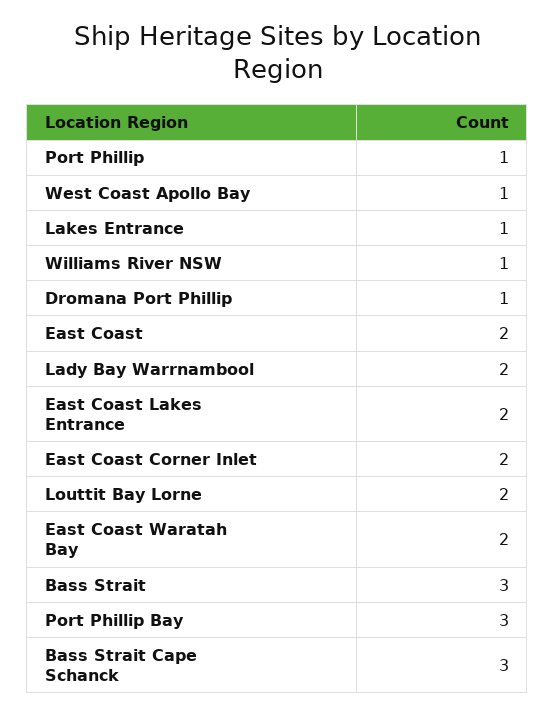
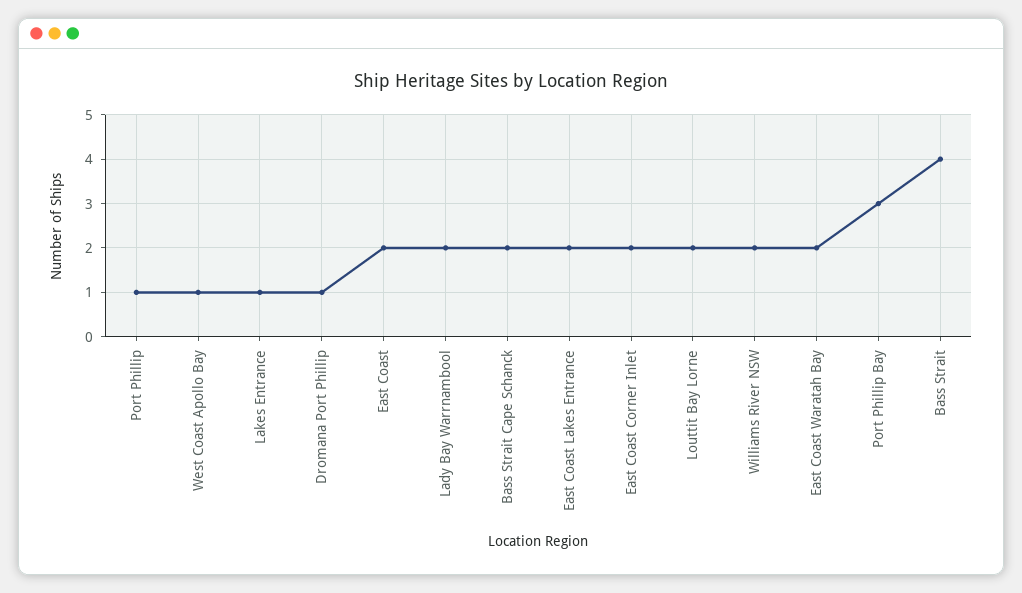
  {
    "Port Phillip": 1,
    "West Coast Apollo Bay": 1,
    "Lakes Entrance": 1,
-   "Williams River NSW": 1,
+   "Williams River NSW": 2,
    "Dromana Port Phillip": 1,
    "East Coast": 2,
    "Lady Bay Warrnambool": 2,
    "East Coast Lakes Entrance": 2,
    "East Coast Corner Inlet": 2,
    "Louttit Bay Lorne": 2,
    "East Coast Waratah Bay": 2,
-   "Bass Strait": 3,
+   "Bass Strait": 4,
    "Port Phillip Bay": 3,
-   "Bass Strait Cape Schanck": 3
+   "Bass Strait Cape Schanck": 2
  }

